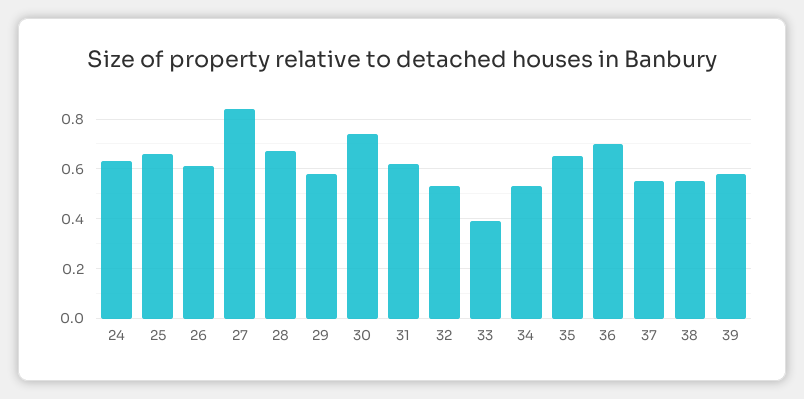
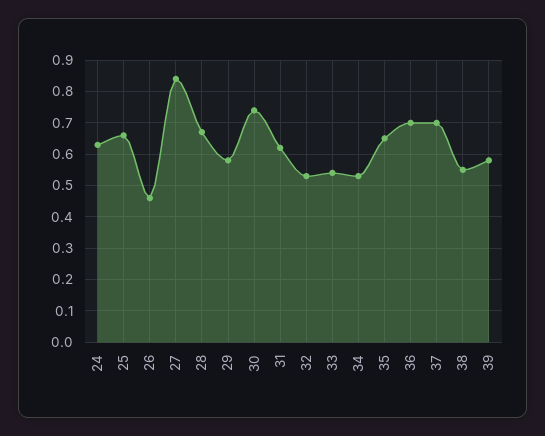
  {
    "24": 0.65,
    "25": 0.65,
-   "26": 0.6,
+   "26": 0.45,
    "27": 0.85,
    "28": 0.65,
    "29": 0.6,
    "30": 0.75,
    "31": 0.6,
    "32": 0.55,
-   "33": 0.4,
+   "33": 0.55,
    "34": 0.55,
    "35": 0.65,
    "36": 0.7,
-   "37": 0.55,
+   "37": 0.7,
    "38": 0.55,
    "39": 0.6
  }

